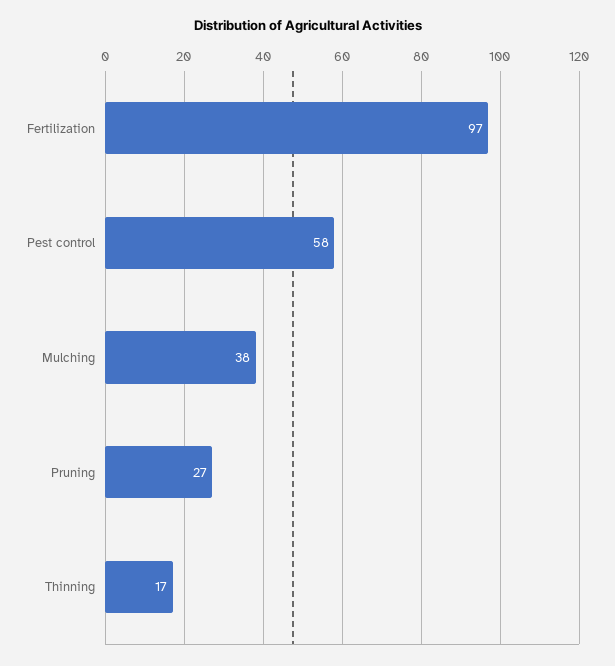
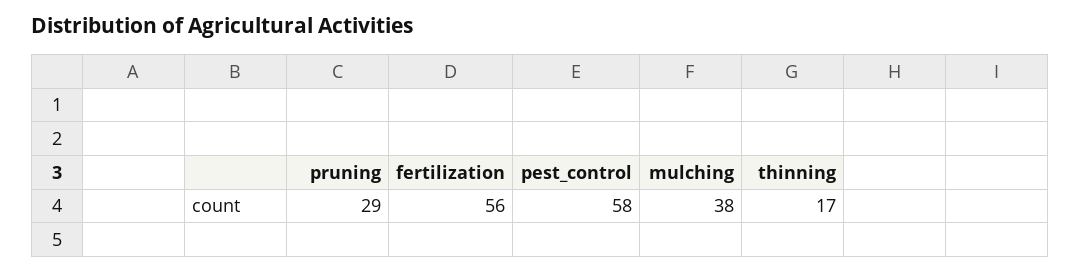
  {
-   "Fertilization": 97,
+   "Fertilization": 56,
    "Pest control": 58,
    "Mulching": 38,
-   "Pruning": 27,
+   "Pruning": 29,
    "Thinning": 17
  }

